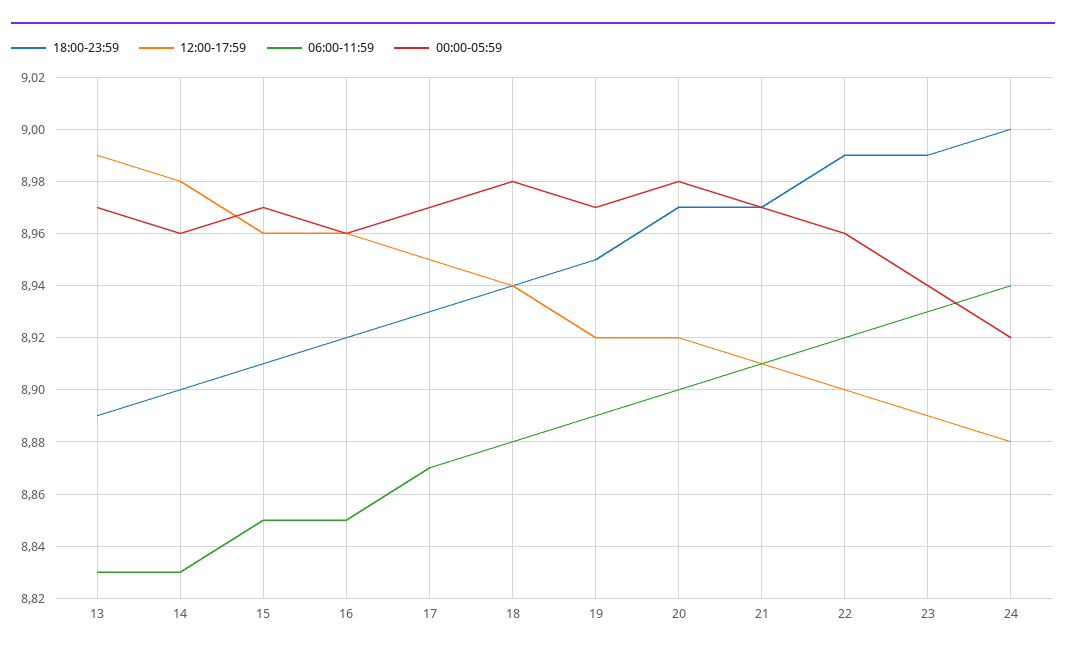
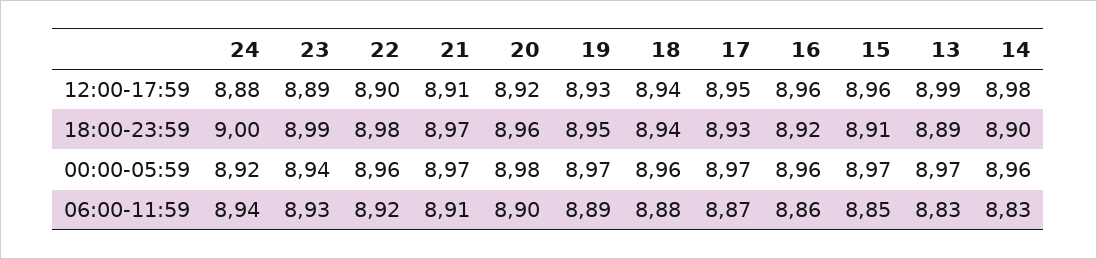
  {
    "18:00-23:59": {
      "13": 8.89,
      "14": 8.9,
      "15": 8.91,
      "16": 8.92,
      "17": 8.93,
      "18": 8.94,
      "19": 8.95,
-     "20": 8.97,
+     "20": 8.96,
      "21": 8.97,
-     "22": 8.99,
+     "22": 8.98,
      "23": 8.99,
      "24": 9
    },
    "12:00-17:59": {
      "13": 8.99,
      "14": 8.98,
      "15": 8.96,
      "16": 8.96,
      "17": 8.95,
      "18": 8.94,
-     "19": 8.92,
+     "19": 8.93,
      "20": 8.92,
      "21": 8.91,
      "22": 8.9,
      "23": 8.89,
      "24": 8.88
    },
    "06:00-11:59": {
      "13": 8.83,
      "14": 8.83,
      "15": 8.85,
-     "16": 8.85,
+     "16": 8.86,
      "17": 8.87,
      "18": 8.88,
      "19": 8.89,
      "20": 8.9,
      "21": 8.91,
      "22": 8.92,
      "23": 8.93,
      "24": 8.94
    },
    "00:00-05:59": {
      "13": 8.97,
      "14": 8.96,
      "15": 8.97,
      "16": 8.96,
      "17": 8.97,
-     "18": 8.98,
+     "18": 8.96,
      "19": 8.97,
      "20": 8.98,
      "21": 8.97,
      "22": 8.96,
      "23": 8.94,
      "24": 8.92
    }
  }

